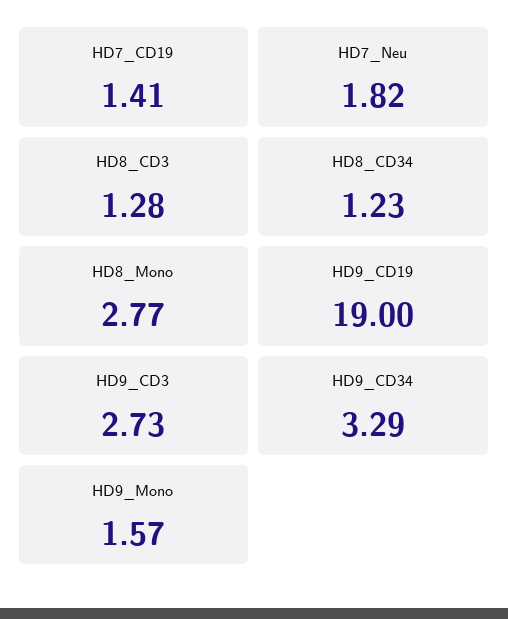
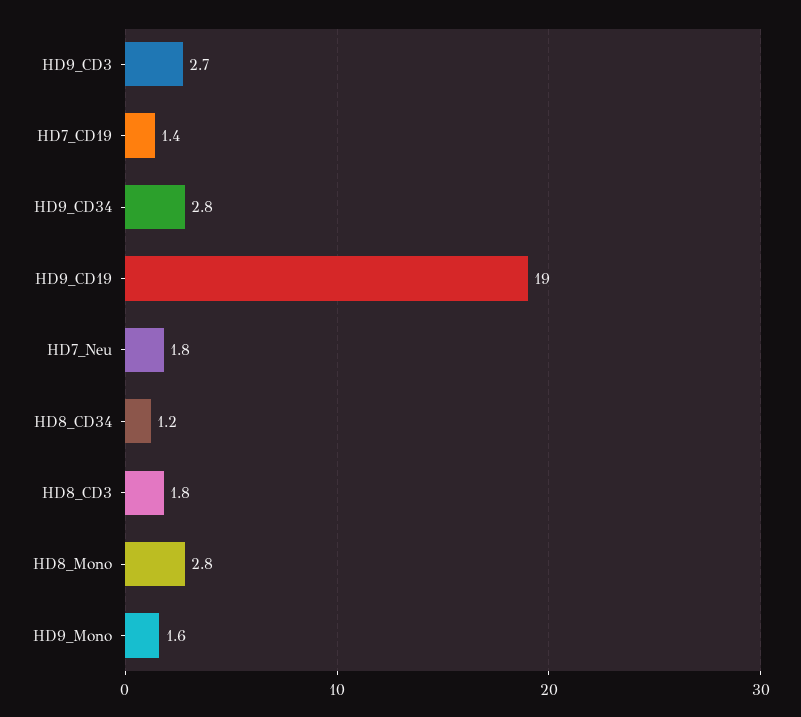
  {
    "HD7_CD19": 1.41,
    "HD7_Neu": 1.82,
-   "HD8_CD3": 1.28,
+   "HD8_CD3": 1.8,
    "HD8_CD34": 1.23,
    "HD8_Mono": 2.77,
    "HD9_CD19": 19,
    "HD9_CD3": 2.73,
-   "HD9_CD34": 3.29,
+   "HD9_CD34": 2.8,
    "HD9_Mono": 1.57
  }

